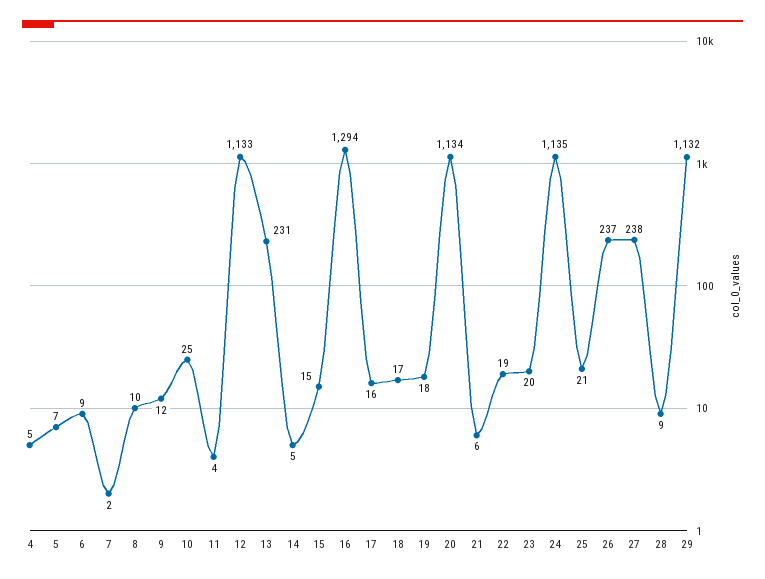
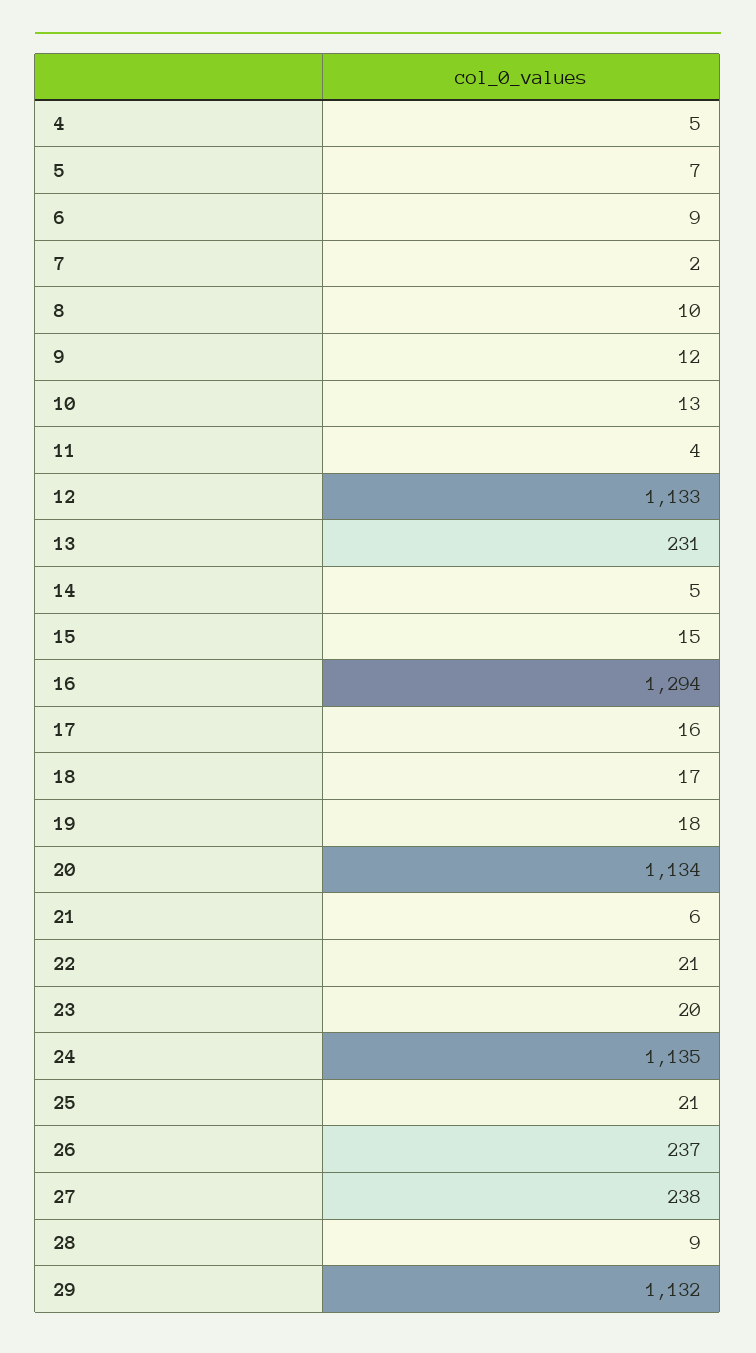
  {
    "4": 5,
    "5": 7,
    "6": 9,
    "7": 2,
    "8": 10,
    "9": 12,
-   "10": 25,
+   "10": 13,
    "11": 4,
    "12": 1133,
    "13": 231,
    "14": 5,
    "15": 15,
    "16": 1294,
    "17": 16,
    "18": 17,
    "19": 18,
    "20": 1134,
    "21": 6,
-   "22": 19,
+   "22": 21,
    "23": 20,
    "24": 1135,
    "25": 21,
    "26": 237,
    "27": 238,
    "28": 9,
    "29": 1132
  }

